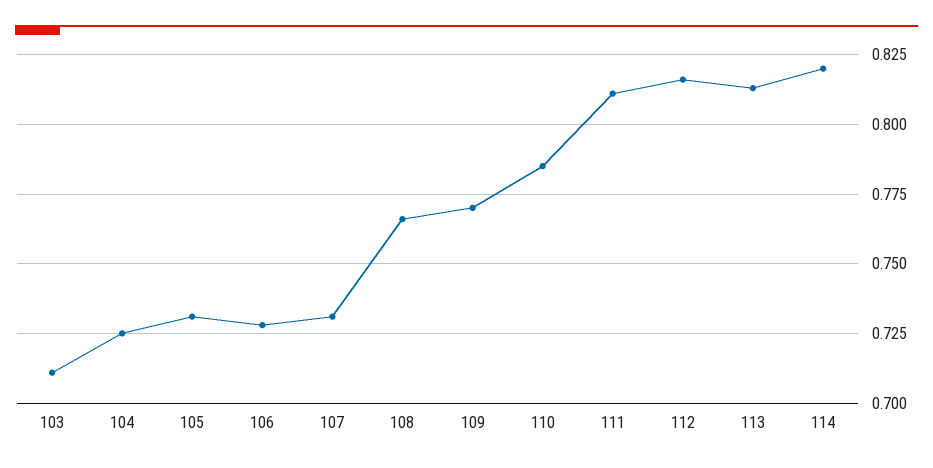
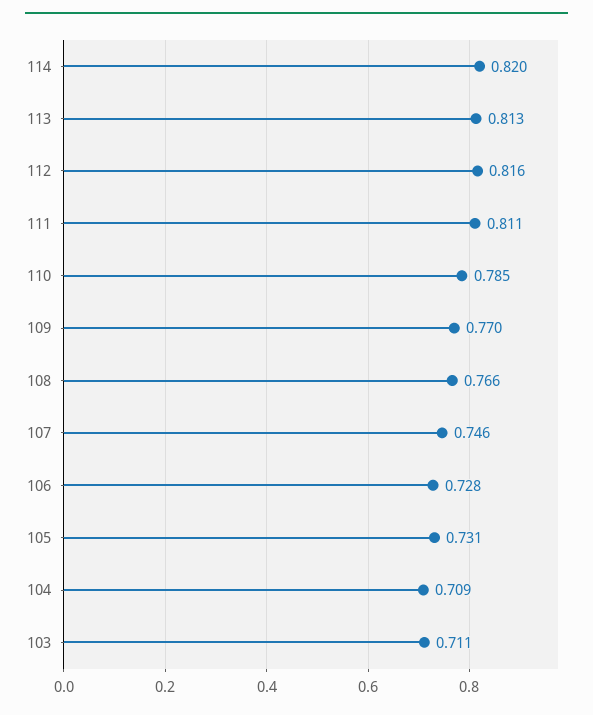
  {
    "103": 0.711,
-   "104": 0.725,
+   "104": 0.709,
    "105": 0.731,
    "106": 0.728,
-   "107": 0.73,
+   "107": 0.746,
    "108": 0.766,
    "109": 0.77,
    "110": 0.785,
    "111": 0.811,
    "112": 0.816,
    "113": 0.813,
    "114": 0.82
  }

